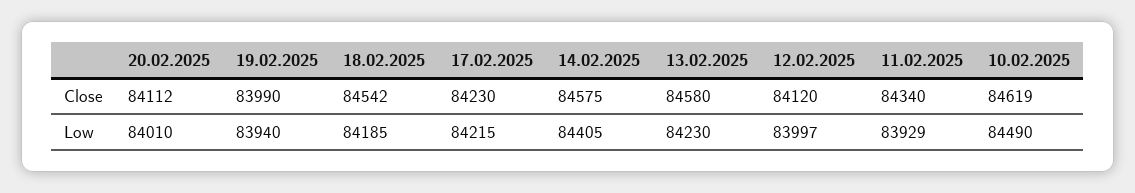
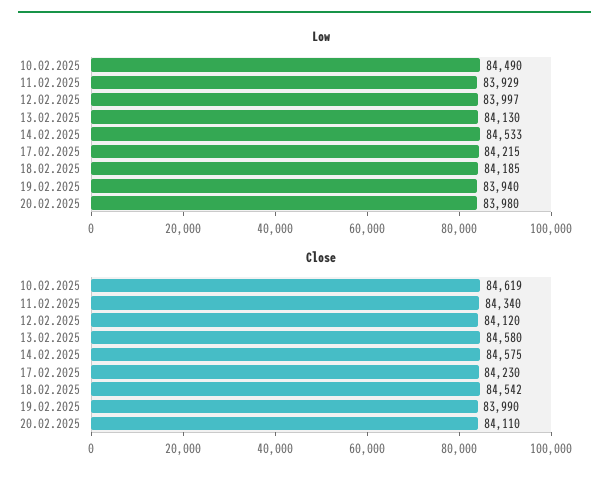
  {
    "Close": {
-     "20.02.2025": 84112,
+     "20.02.2025": 84110,
      "19.02.2025": 83990,
      "18.02.2025": 84542,
      "17.02.2025": 84230,
      "14.02.2025": 84575,
      "13.02.2025": 84580,
      "12.02.2025": 84120,
      "11.02.2025": 84340,
      "10.02.2025": 84619
    },
    "Low": {
-     "20.02.2025": 84010,
+     "20.02.2025": 83980,
      "19.02.2025": 83940,
      "18.02.2025": 84185,
      "17.02.2025": 84215,
-     "14.02.2025": 84405,
+     "14.02.2025": 84533,
-     "13.02.2025": 84230,
+     "13.02.2025": 84130,
      "12.02.2025": 83997,
      "11.02.2025": 83929,
      "10.02.2025": 84490
    }
  }

